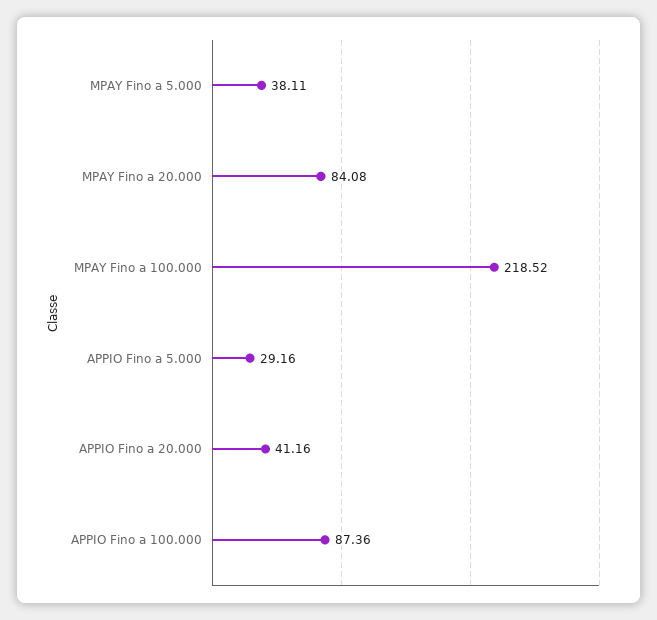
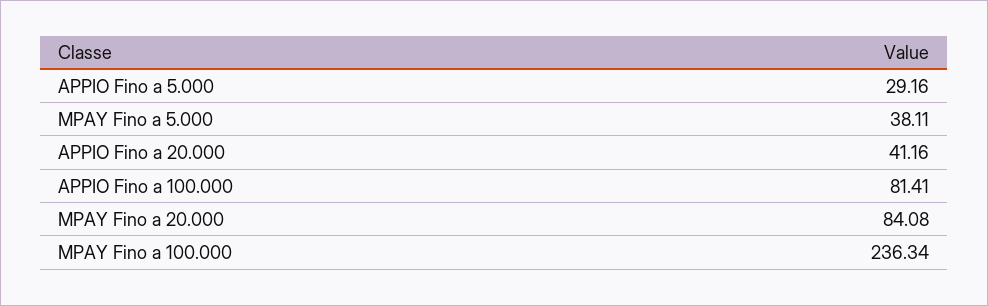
  {
    "MPAY Fino a 5.000": 38.11,
    "MPAY Fino a 20.000": 84.08,
-   "MPAY Fino a 100.000": 218.52,
+   "MPAY Fino a 100.000": 236.34,
    "APPIO Fino a 5.000": 29.16,
    "APPIO Fino a 20.000": 41.16,
-   "APPIO Fino a 100.000": 87.36
+   "APPIO Fino a 100.000": 81.41
  }

